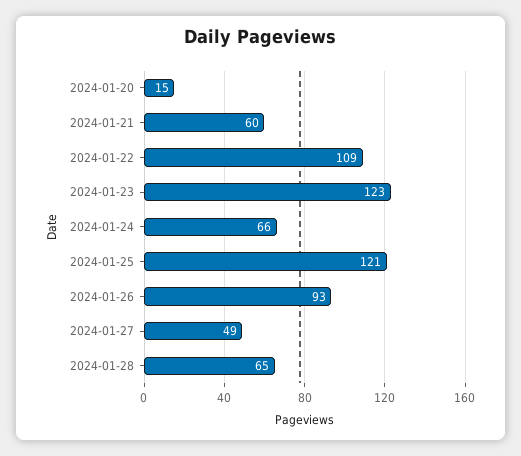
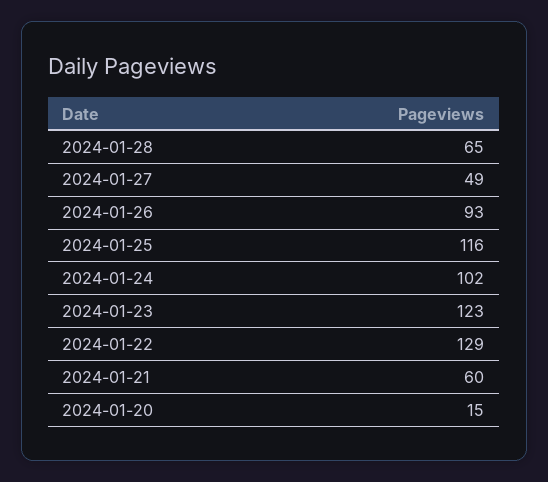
  {
    "2024-01-20": 15,
    "2024-01-21": 60,
-   "2024-01-22": 109,
+   "2024-01-22": 129,
    "2024-01-23": 123,
-   "2024-01-24": 66,
+   "2024-01-24": 102,
-   "2024-01-25": 121,
+   "2024-01-25": 116,
    "2024-01-26": 93,
    "2024-01-27": 49,
    "2024-01-28": 65
  }

